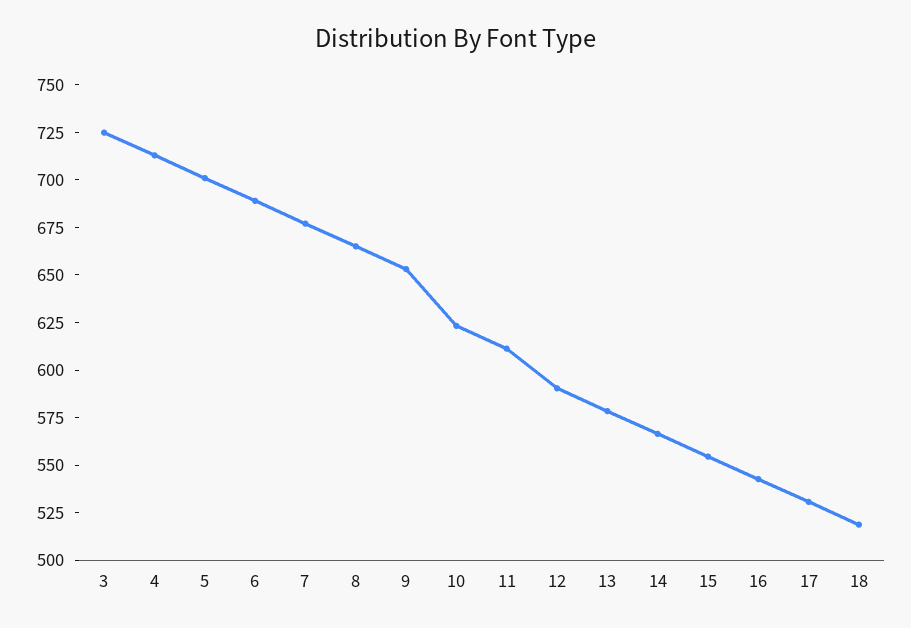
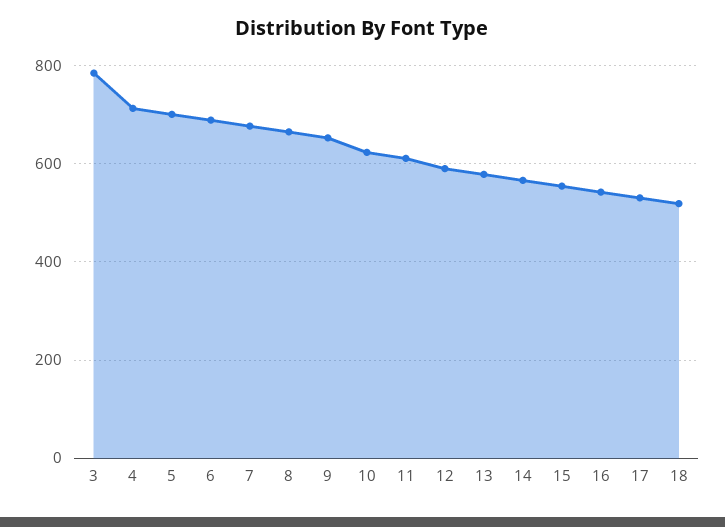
  {
-   "3": 725,
+   "3": 780,
    "4": 715,
    "5": 700,
    "6": 690,
    "7": 675,
    "8": 665,
    "9": 655,
    "10": 625,
    "11": 610,
    "12": 590,
    "13": 580,
    "14": 565,
    "15": 555,
    "16": 545,
    "17": 530,
    "18": 520
  }

